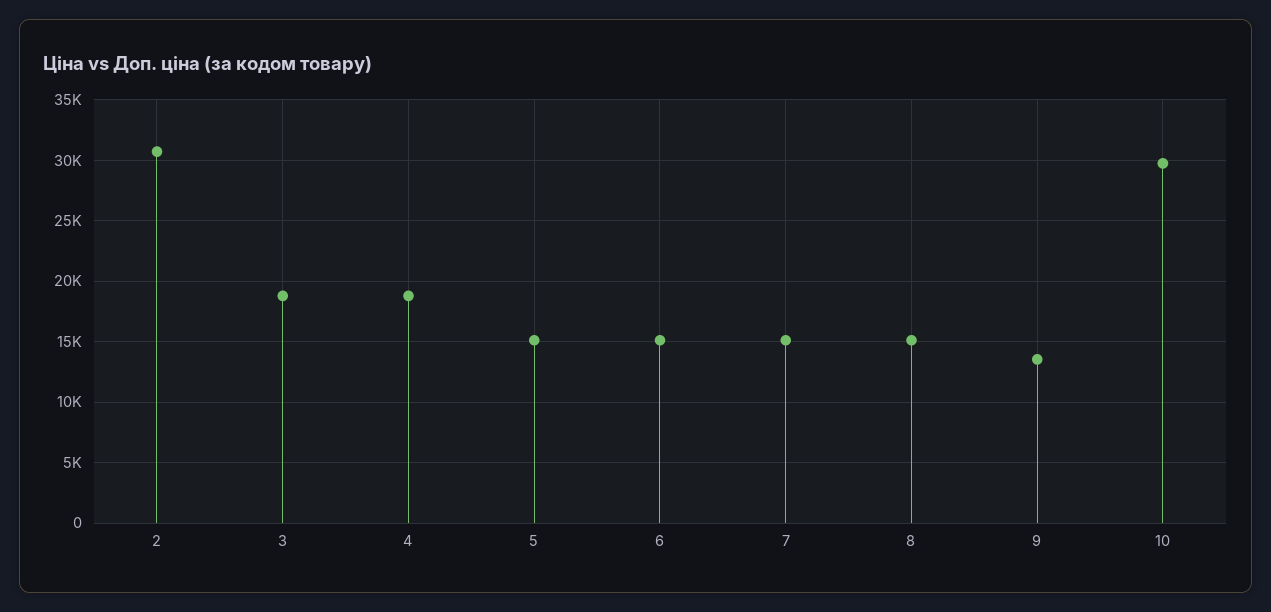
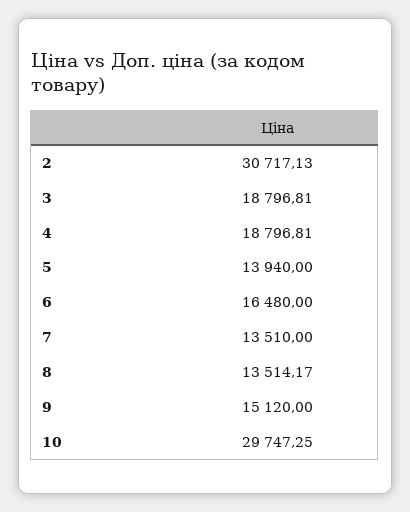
  {
    "2": 30717.13,
    "3": 18796.81,
    "4": 18796.81,
-   "5": 15000,
+   "5": 13940,
-   "6": 15000,
+   "6": 16480,
-   "7": 15000,
+   "7": 13510,
-   "8": 15000,
+   "8": 13514.17,
-   "9": 13500,
+   "9": 15120,
    "10": 29747.25
  }

